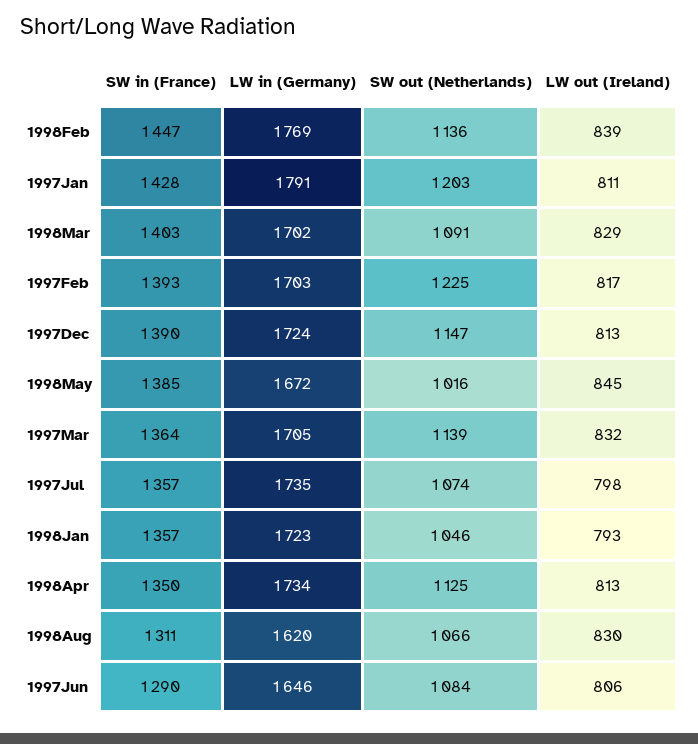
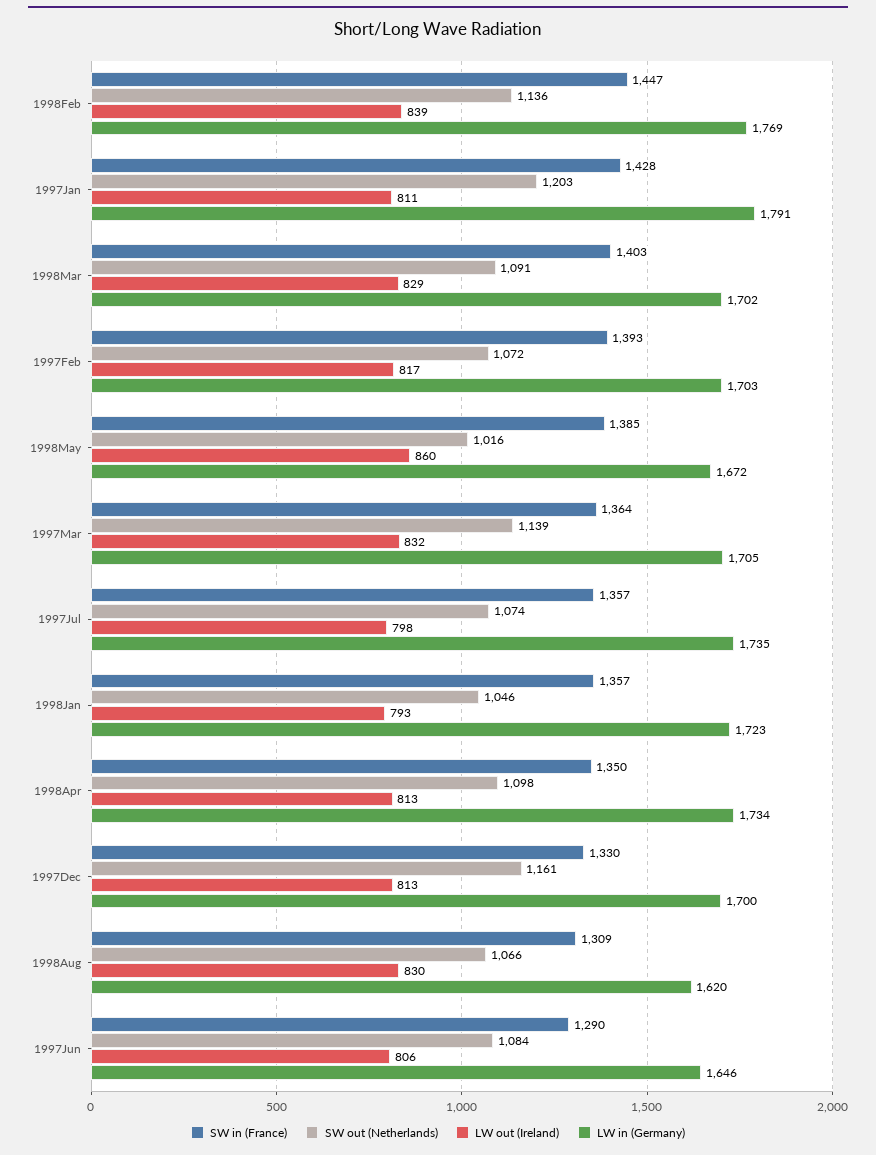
  {
    "SW in (France)": {
      "1998Feb": 1447,
      "1997Jan": 1428,
      "1998Mar": 1403,
      "1997Feb": 1393,
-     "1997Dec": 1390,
+     "1997Dec": 1330,
      "1998May": 1385,
      "1997Mar": 1364,
      "1997Jul": 1357,
      "1998Jan": 1357,
      "1998Apr": 1350,
-     "1998Aug": 1311,
+     "1998Aug": 1309,
      "1997Jun": 1290
    },
    "LW in (Germany)": {
      "1998Feb": 1769,
      "1997Jan": 1791,
      "1998Mar": 1702,
      "1997Feb": 1703,
-     "1997Dec": 1724,
+     "1997Dec": 1700,
      "1998May": 1672,
      "1997Mar": 1705,
      "1997Jul": 1735,
      "1998Jan": 1723,
      "1998Apr": 1734,
      "1998Aug": 1620,
      "1997Jun": 1646
    },
    "SW out (Netherlands)": {
      "1998Feb": 1136,
      "1997Jan": 1203,
      "1998Mar": 1091,
-     "1997Feb": 1225,
+     "1997Feb": 1072,
-     "1997Dec": 1147,
+     "1997Dec": 1161,
      "1998May": 1016,
      "1997Mar": 1139,
      "1997Jul": 1074,
      "1998Jan": 1046,
-     "1998Apr": 1125,
+     "1998Apr": 1098,
      "1998Aug": 1066,
      "1997Jun": 1084
    },
    "LW out (Ireland)": {
      "1998Feb": 839,
      "1997Jan": 811,
      "1998Mar": 829,
      "1997Feb": 817,
      "1997Dec": 813,
-     "1998May": 845,
+     "1998May": 860,
      "1997Mar": 832,
      "1997Jul": 798,
      "1998Jan": 793,
      "1998Apr": 813,
      "1998Aug": 830,
      "1997Jun": 806
    }
  }

